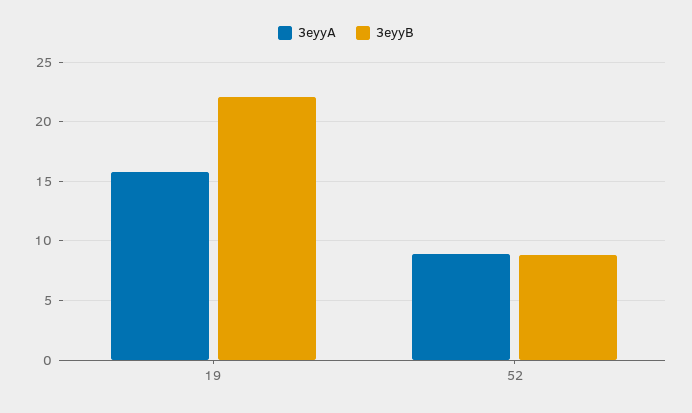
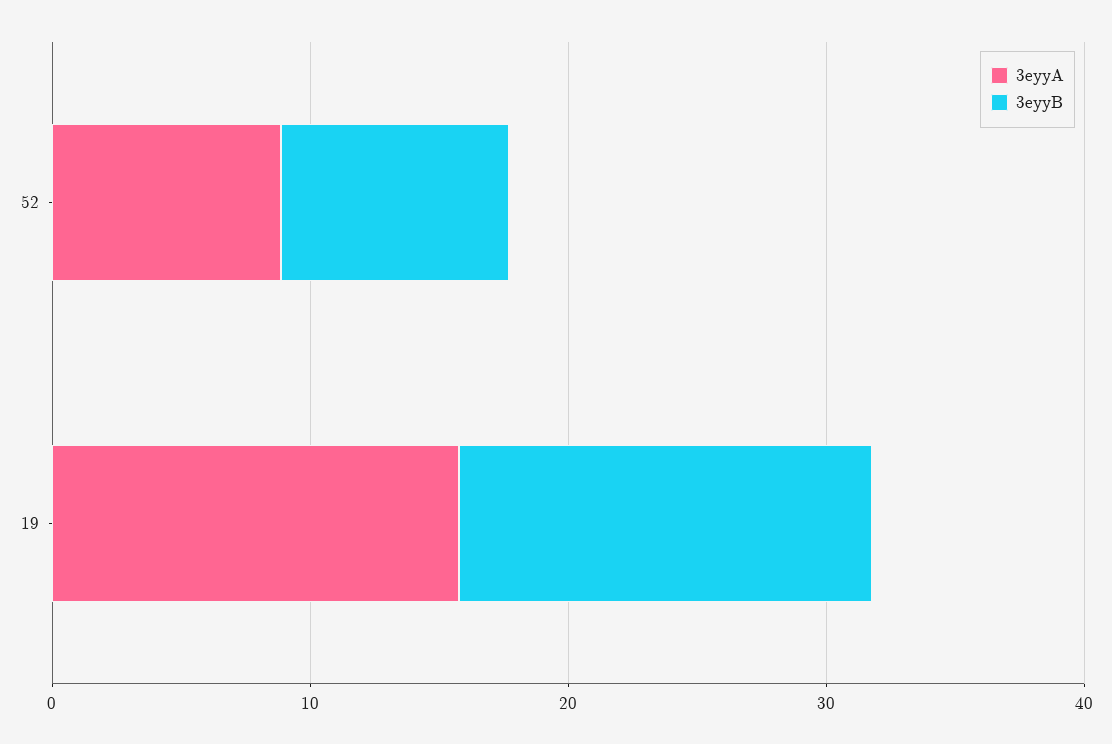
  {
    "3eyyA": {
      "19": 16,
      "52": 9
    },
    "3eyyB": {
-     "19": 22,
+     "19": 16,
      "52": 9
    }
  }

